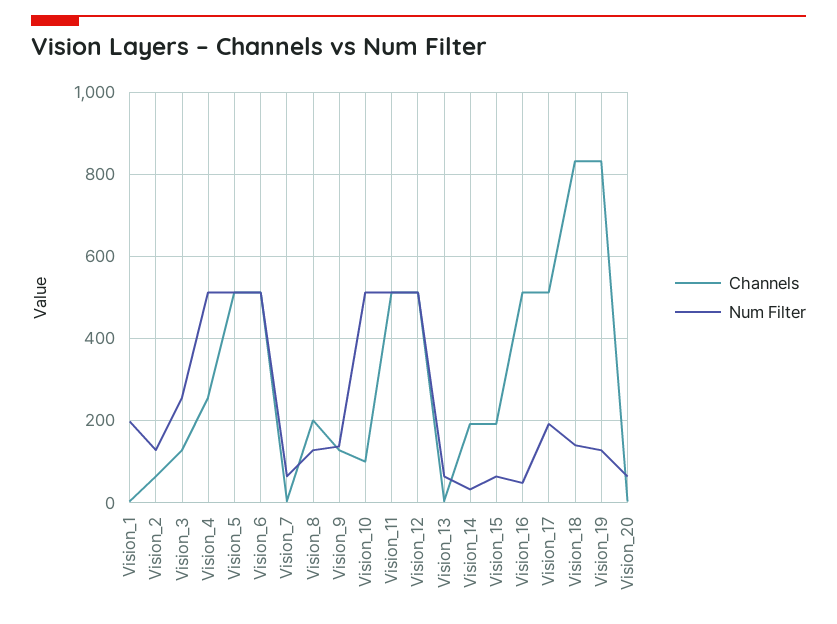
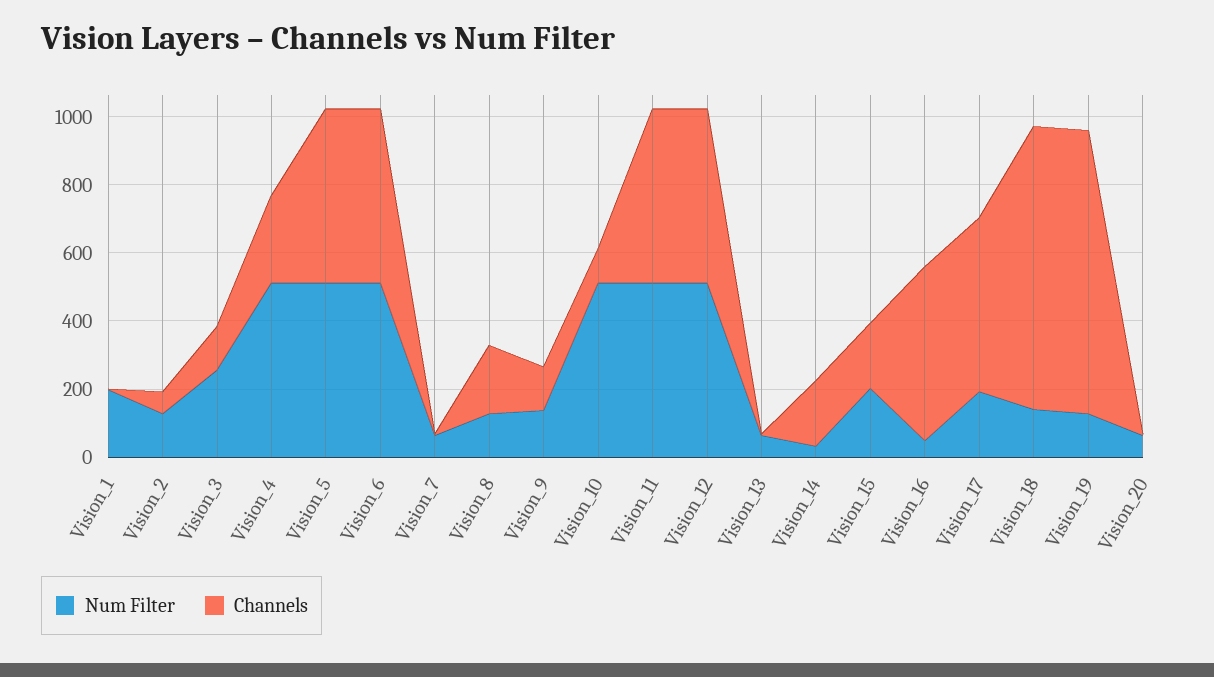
  {
    "Channels": {
      "Vision_1": 0,
      "Vision_2": 60,
      "Vision_3": 120,
      "Vision_4": 260,
      "Vision_5": 520,
      "Vision_6": 520,
      "Vision_7": 0,
      "Vision_8": 200,
      "Vision_9": 120,
      "Vision_10": 100,
      "Vision_11": 520,
      "Vision_12": 520,
      "Vision_13": 0,
      "Vision_14": 200,
      "Vision_15": 200,
      "Vision_16": 520,
      "Vision_17": 520,
      "Vision_18": 840,
      "Vision_19": 840,
      "Vision_20": 0
    },
    "Num Filter": {
      "Vision_1": 200,
      "Vision_2": 120,
      "Vision_3": 260,
      "Vision_4": 520,
      "Vision_5": 520,
      "Vision_6": 520,
      "Vision_7": 60,
      "Vision_8": 120,
      "Vision_9": 140,
      "Vision_10": 520,
      "Vision_11": 520,
      "Vision_12": 520,
      "Vision_13": 60,
      "Vision_14": 40,
-     "Vision_15": 60,
+     "Vision_15": 200,
      "Vision_16": 40,
      "Vision_17": 200,
      "Vision_18": 140,
      "Vision_19": 120,
      "Vision_20": 60
    }
  }

